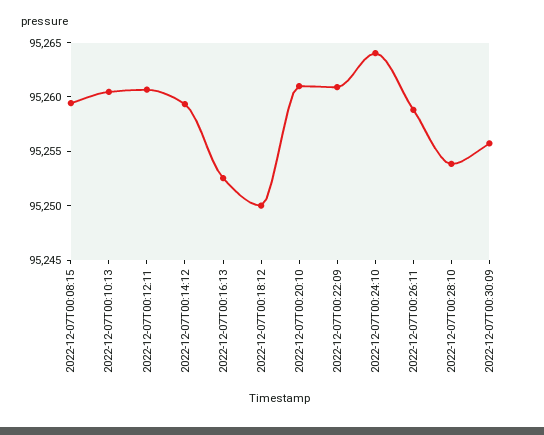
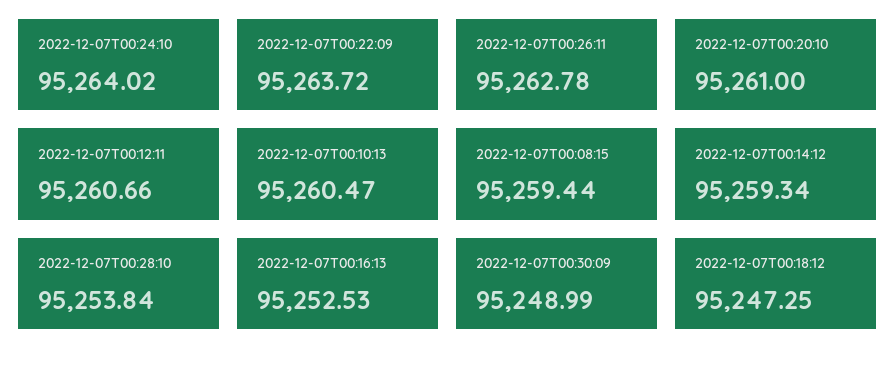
  {
    "2022-12-07T00:08:15": 95259.44,
    "2022-12-07T00:10:13": 95260.47,
    "2022-12-07T00:12:11": 95260.66,
    "2022-12-07T00:14:12": 95259.34,
    "2022-12-07T00:16:13": 95252.53,
-   "2022-12-07T00:18:12": 95250,
+   "2022-12-07T00:18:12": 95247.25,
    "2022-12-07T00:20:10": 95261,
-   "2022-12-07T00:22:09": 95261,
+   "2022-12-07T00:22:09": 95263.72,
    "2022-12-07T00:24:10": 95264.02,
-   "2022-12-07T00:26:11": 95259,
+   "2022-12-07T00:26:11": 95262.78,
    "2022-12-07T00:28:10": 95253.84,
-   "2022-12-07T00:30:09": 95256
+   "2022-12-07T00:30:09": 95248.99
  }

